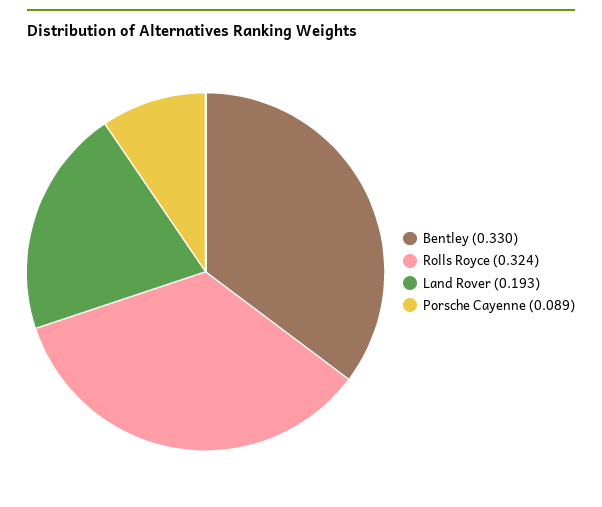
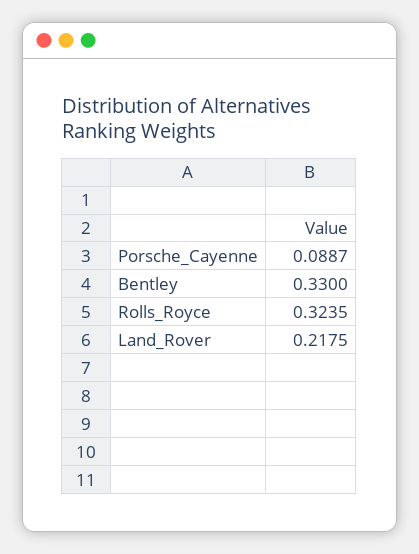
  {
    "Bentley": 0.33,
    "Rolls Royce": 0.3235,
-   "Land Rover": 0.193,
+   "Land Rover": 0.2175,
    "Porsche Cayenne": 0.0887
  }

